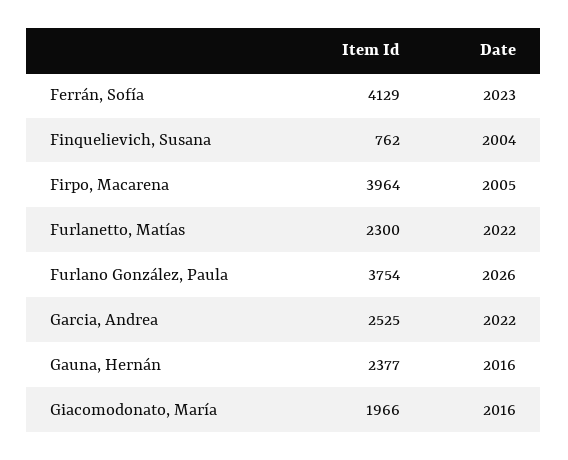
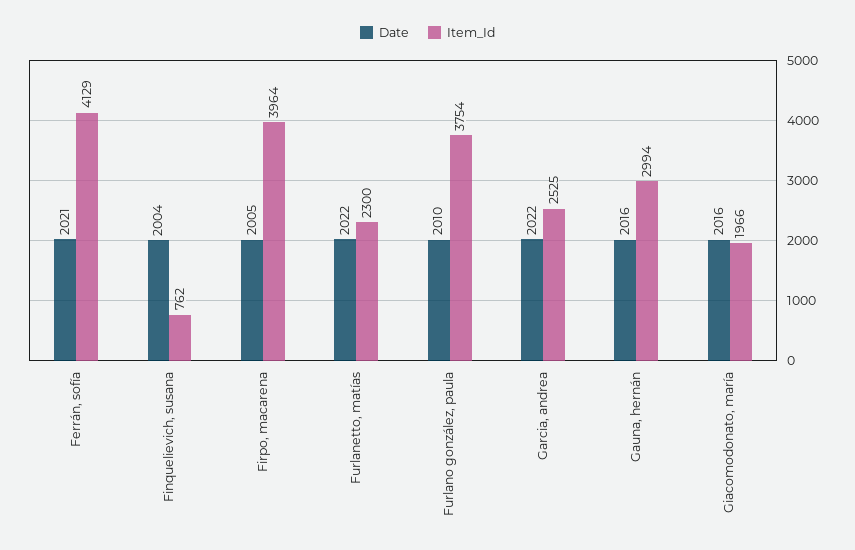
  {
    "Item Id": {
      "Ferrán, Sofía": 4129,
      "Finquelievich, Susana": 762,
      "Firpo, Macarena": 3964,
      "Furlanetto, Matías": 2300,
      "Furlano González, Paula": 3754,
      "Garcia, Andrea": 2525,
-     "Gauna, Hernán": 2377,
+     "Gauna, Hernán": 2994,
      "Giacomodonato, María": 1966
    },
    "Date": {
-     "Ferrán, Sofía": 2023,
+     "Ferrán, Sofía": 2021,
      "Finquelievich, Susana": 2004,
      "Firpo, Macarena": 2005,
      "Furlanetto, Matías": 2022,
-     "Furlano González, Paula": 2026,
+     "Furlano González, Paula": 2010,
      "Garcia, Andrea": 2022,
      "Gauna, Hernán": 2016,
      "Giacomodonato, María": 2016
    }
  }

